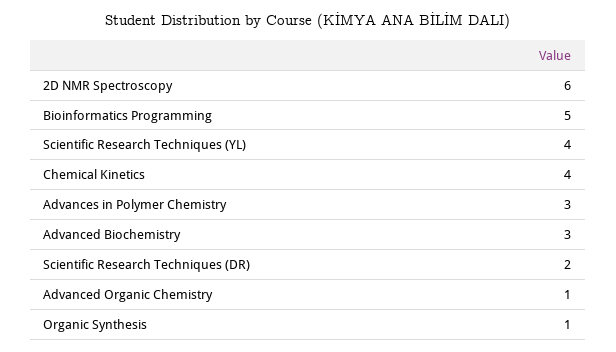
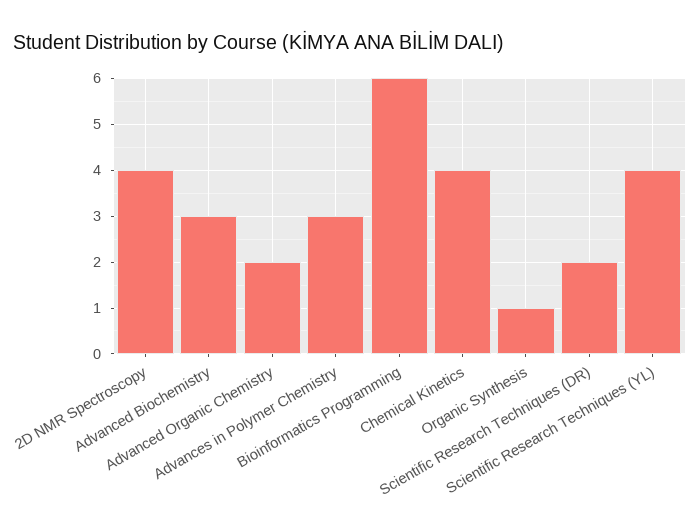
  {
-   "2D NMR Spectroscopy": 6,
+   "2D NMR Spectroscopy": 4,
-   "Bioinformatics Programming": 5,
+   "Bioinformatics Programming": 6,
    "Scientific Research Techniques (YL)": 4,
    "Chemical Kinetics": 4,
    "Advances in Polymer Chemistry": 3,
    "Advanced Biochemistry": 3,
    "Scientific Research Techniques (DR)": 2,
-   "Advanced Organic Chemistry": 1,
+   "Advanced Organic Chemistry": 2,
    "Organic Synthesis": 1
  }

